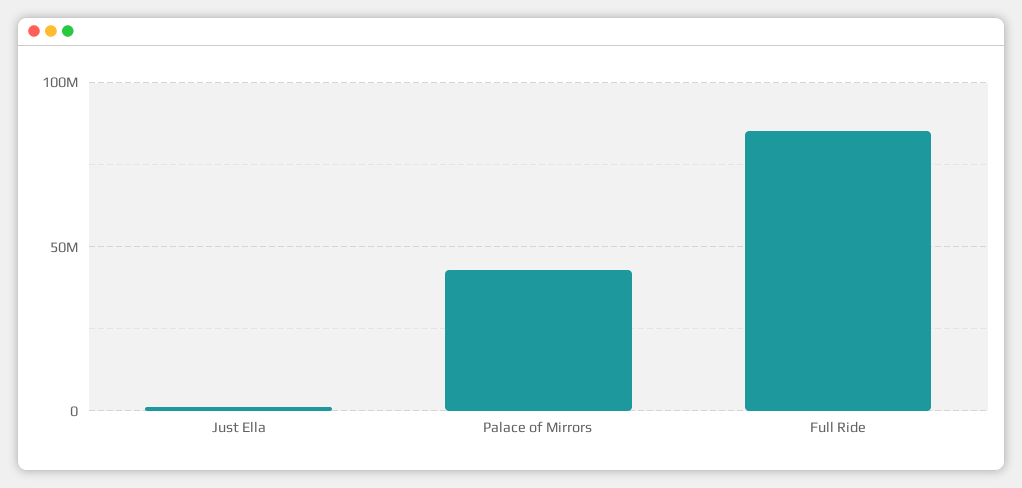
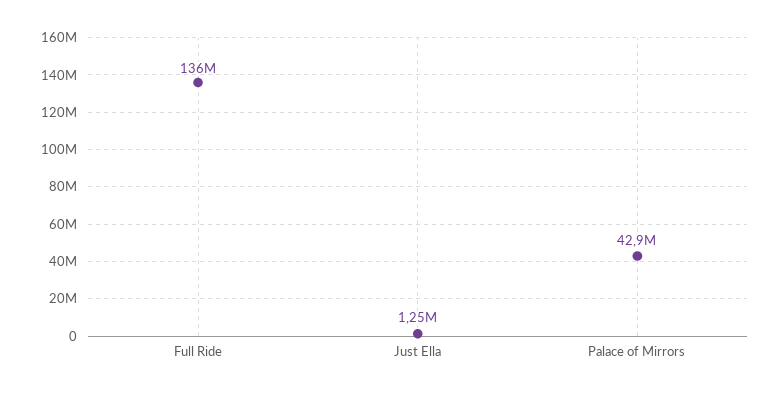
  {
    "Just Ella": 1250000,
    "Palace of Mirrors": 42900000,
-   "Full Ride": 85000000
+   "Full Ride": 136000000
  }

